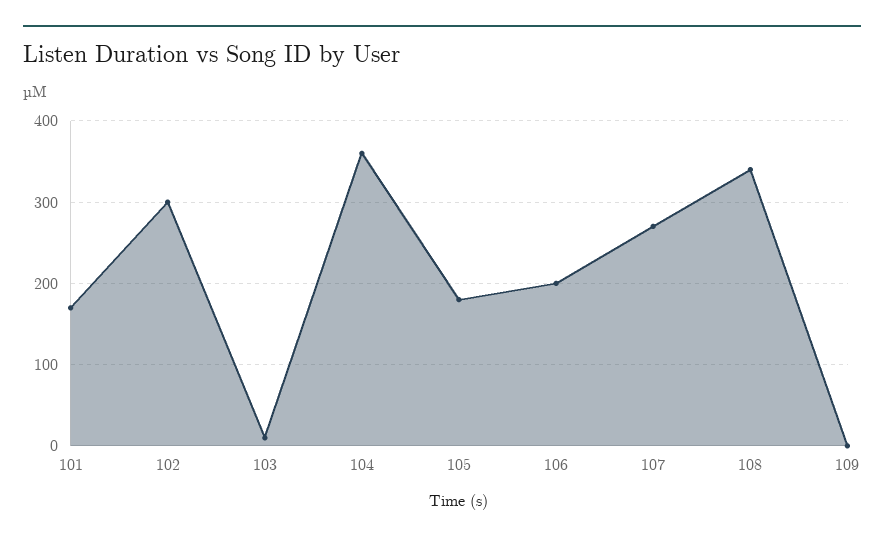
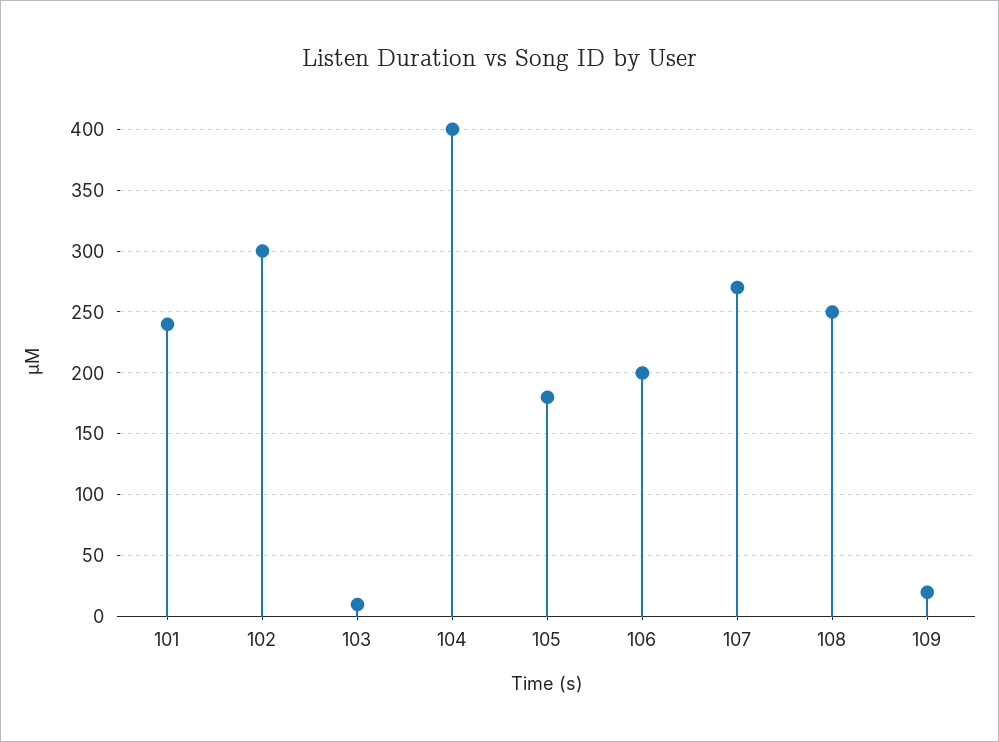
  {
-   "101": 170,
+   "101": 240,
    "102": 300,
    "103": 10,
-   "104": 360,
+   "104": 400,
    "105": 180,
    "106": 200,
    "107": 270,
-   "108": 340,
+   "108": 250,
-   "109": 0
+   "109": 20
  }

